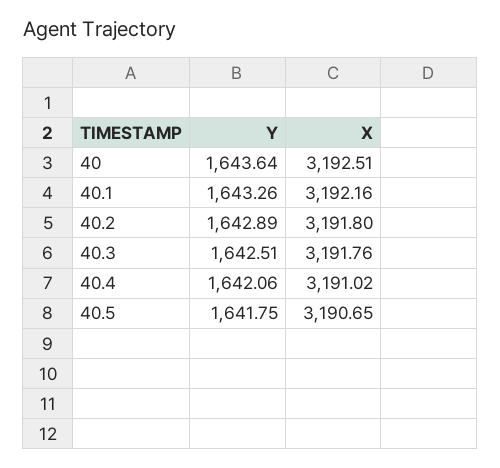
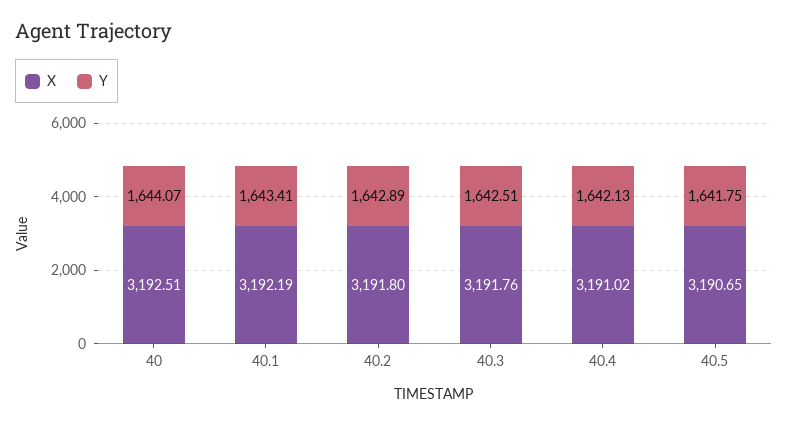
  {
    "Y": {
-     "40": 1643.64,
+     "40": 1644.07,
-     "40.1": 1643.26,
+     "40.1": 1643.41,
      "40.2": 1642.89,
      "40.3": 1642.51,
-     "40.4": 1642.06,
+     "40.4": 1642.13,
      "40.5": 1641.75
    },
    "X": {
      "40": 3192.51,
-     "40.1": 3192.16,
+     "40.1": 3192.19,
      "40.2": 3191.8,
      "40.3": 3191.76,
      "40.4": 3191.02,
      "40.5": 3190.65
    }
  }

